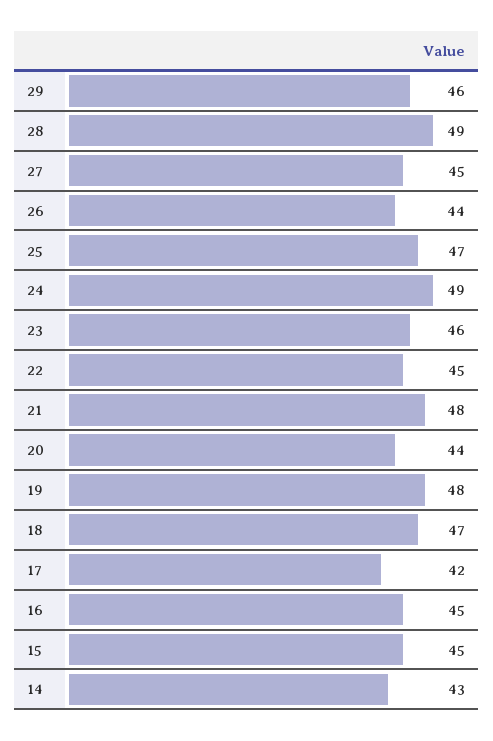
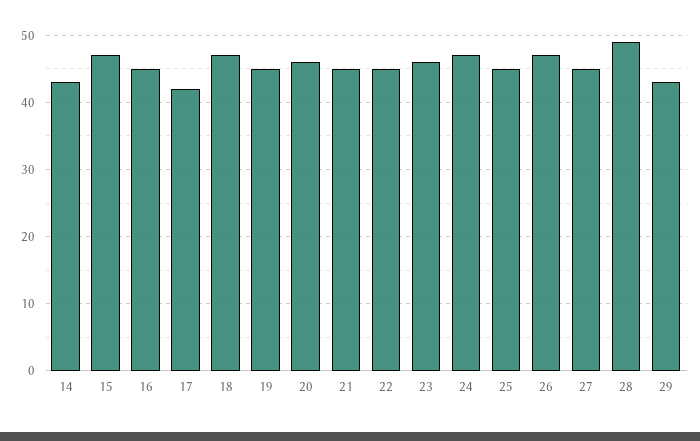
  {
-   "29": 46,
+   "29": 43,
    "28": 49,
    "27": 45,
-   "26": 44,
+   "26": 47,
-   "25": 47,
+   "25": 45,
-   "24": 49,
+   "24": 47,
    "23": 46,
    "22": 45,
-   "21": 48,
+   "21": 45,
-   "20": 44,
+   "20": 46,
-   "19": 48,
+   "19": 45,
    "18": 47,
    "17": 42,
    "16": 45,
-   "15": 45,
+   "15": 47,
    "14": 43
  }

